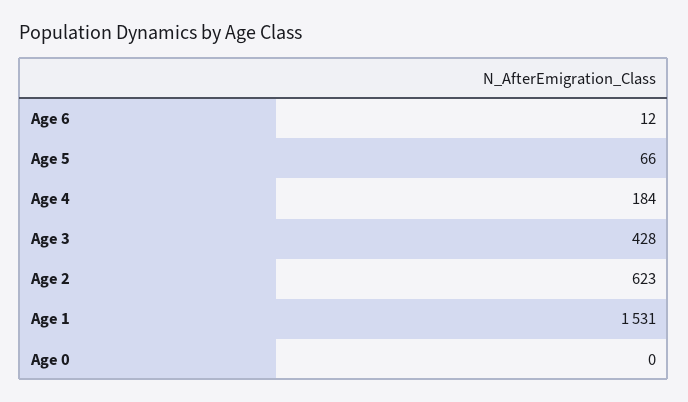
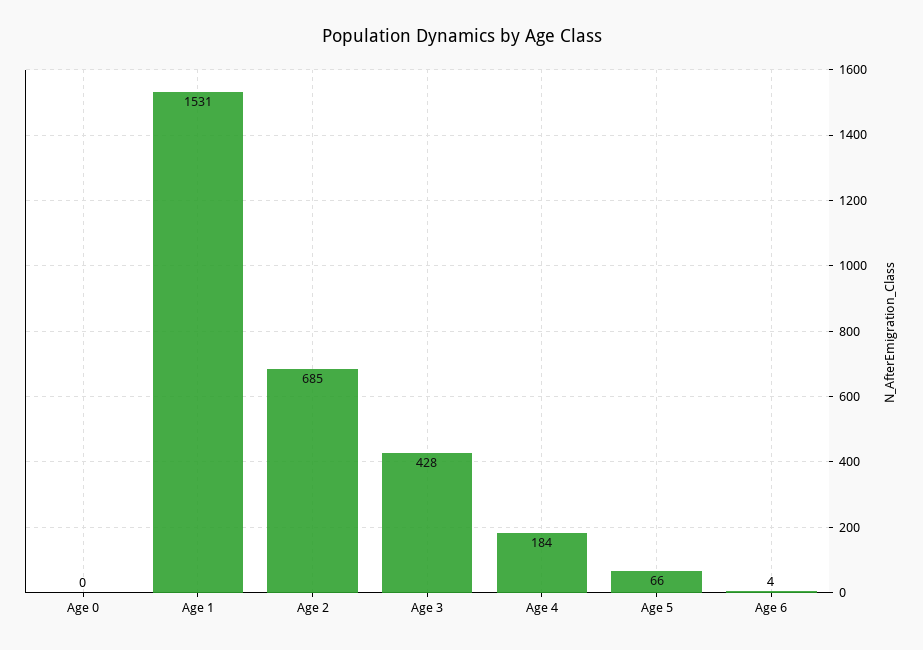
  {
-   "Age 6": 12,
+   "Age 6": 4,
    "Age 5": 66,
    "Age 4": 184,
    "Age 3": 428,
-   "Age 2": 623,
+   "Age 2": 685,
    "Age 1": 1531,
    "Age 0": 0
  }

